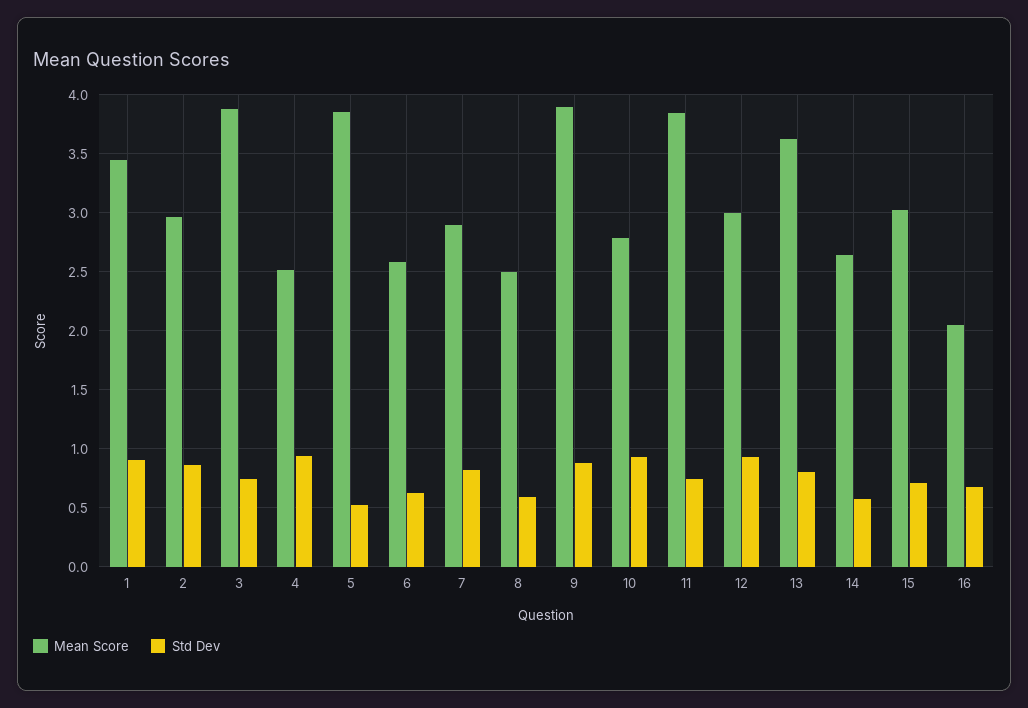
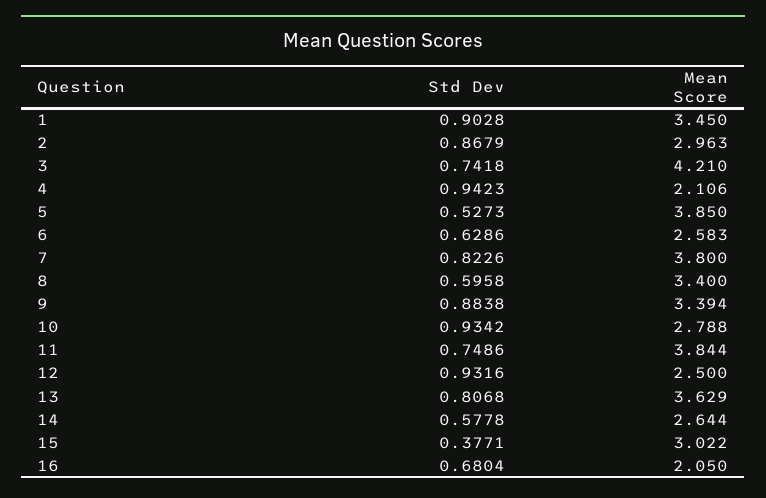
  {
    "Mean Score": {
      "1": 3.45,
      "2": 2.963,
-     "3": 3.9,
+     "3": 4.21,
-     "4": 2.5,
+     "4": 2.106,
      "5": 3.85,
      "6": 2.583,
-     "7": 2.9,
+     "7": 3.8,
-     "8": 2.5,
+     "8": 3.4,
-     "9": 3.9,
+     "9": 3.394,
      "10": 2.788,
      "11": 3.844,
-     "12": 3,
+     "12": 2.5,
      "13": 3.629,
      "14": 2.644,
      "15": 3.022,
      "16": 2.05
    },
    "Std Dev": {
      "1": 0.9028,
      "2": 0.8679,
      "3": 0.7418,
      "4": 0.9423,
      "5": 0.5273,
      "6": 0.6286,
      "7": 0.8226,
      "8": 0.5958,
      "9": 0.8838,
      "10": 0.9342,
      "11": 0.7486,
      "12": 0.9316,
      "13": 0.8068,
      "14": 0.5778,
-     "15": 0.7,
+     "15": 0.3771,
      "16": 0.6804
    }
  }

